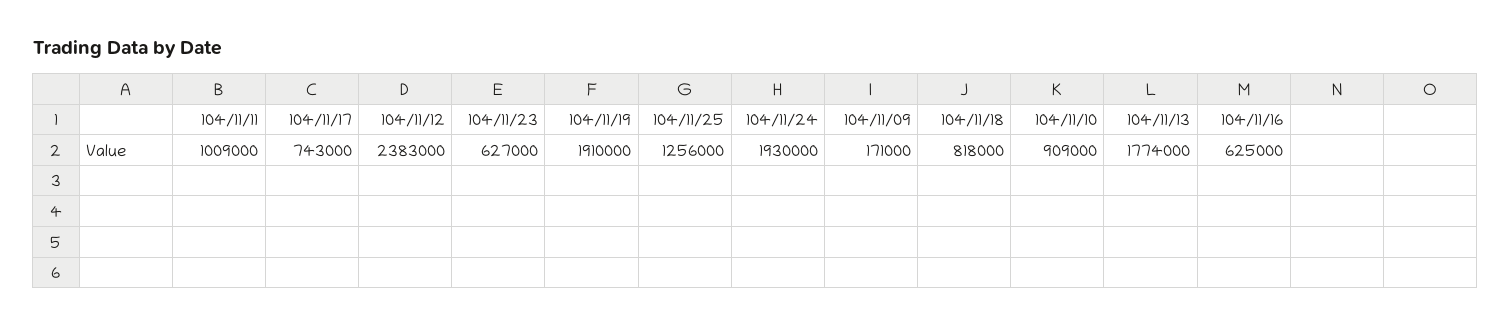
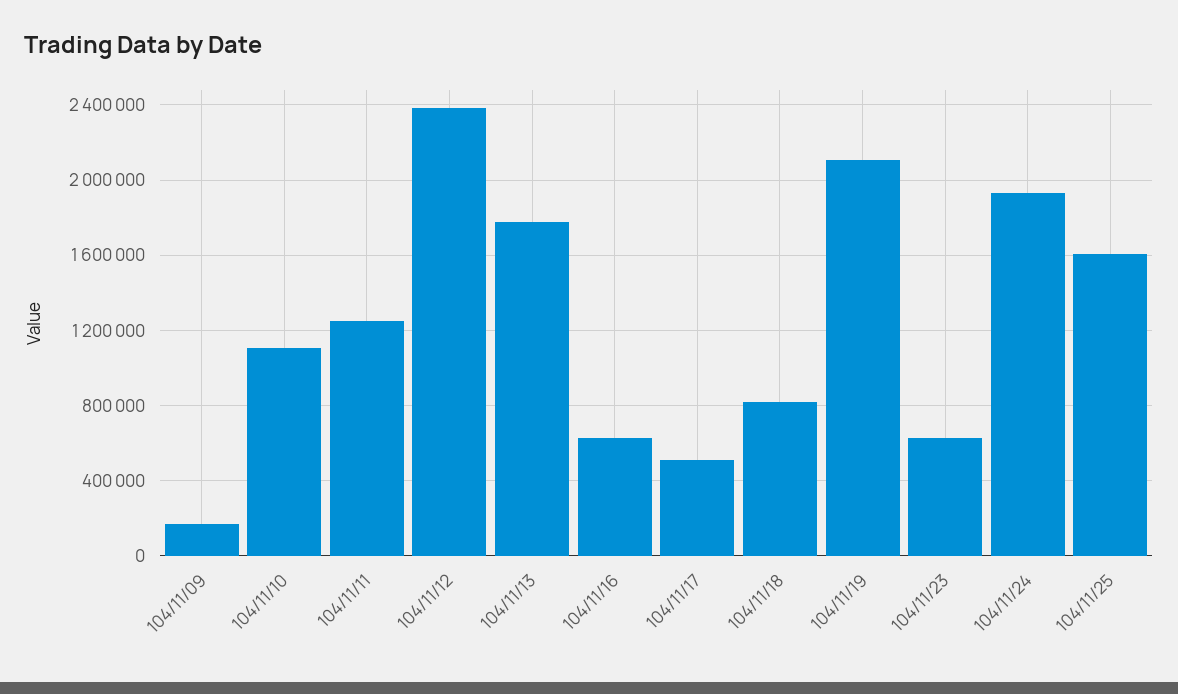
  {
-   "104/11/11": 1009000,
+   "104/11/11": 1250000,
-   "104/11/17": 743000,
+   "104/11/17": 500000,
    "104/11/12": 2383000,
    "104/11/23": 627000,
-   "104/11/19": 1910000,
+   "104/11/19": 2100000,
-   "104/11/25": 1256000,
+   "104/11/25": 1600000,
    "104/11/24": 1930000,
    "104/11/09": 171000,
    "104/11/18": 818000,
-   "104/11/10": 909000,
+   "104/11/10": 1100000,
    "104/11/13": 1774000,
    "104/11/16": 625000
  }

